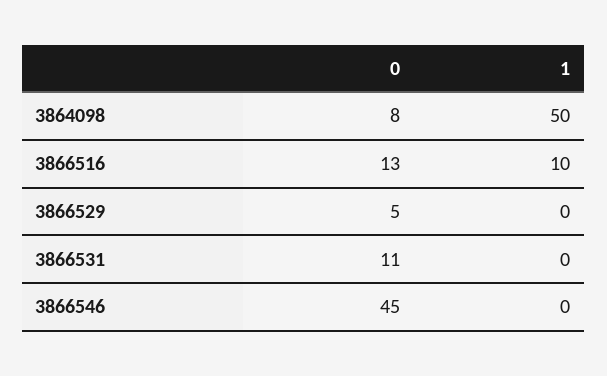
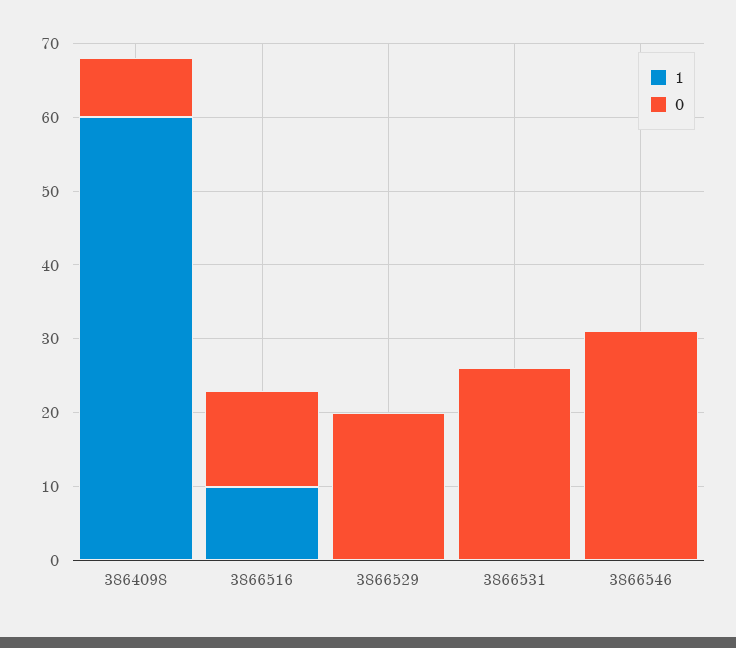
  {
    "0": {
      "3864098": 8,
      "3866516": 13,
-     "3866529": 5,
+     "3866529": 20,
-     "3866531": 11,
+     "3866531": 25,
-     "3866546": 45
+     "3866546": 30
    },
    "1": {
-     "3864098": 50,
+     "3864098": 60,
      "3866516": 10,
      "3866529": 0,
      "3866531": 0,
      "3866546": 0
    }
  }

